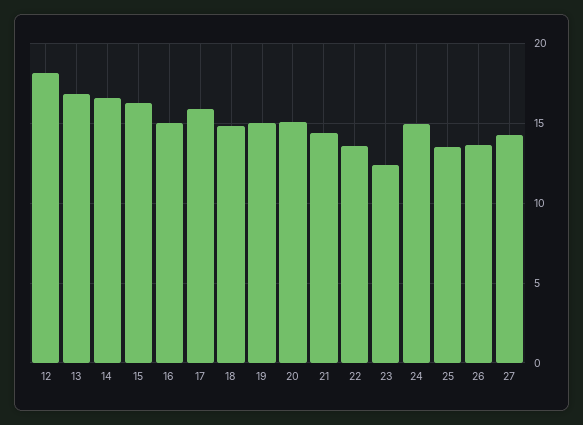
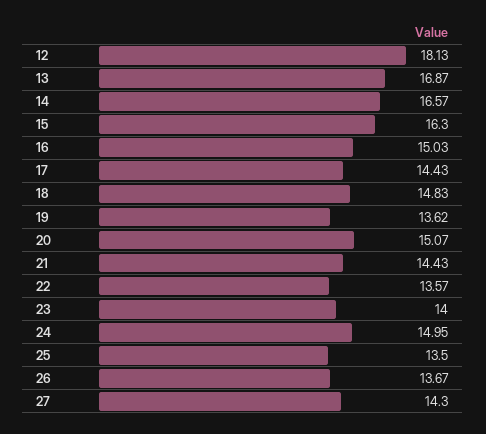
  {
    "12": 18.13,
    "13": 16.87,
    "14": 16.57,
    "15": 16.3,
    "16": 15.03,
-   "17": 16,
+   "17": 14.43,
    "18": 14.83,
-   "19": 15,
+   "19": 13.62,
    "20": 15.07,
    "21": 14.43,
    "22": 13.57,
-   "23": 12.5,
+   "23": 14,
    "24": 14.95,
    "25": 13.5,
    "26": 13.67,
    "27": 14.3
  }

